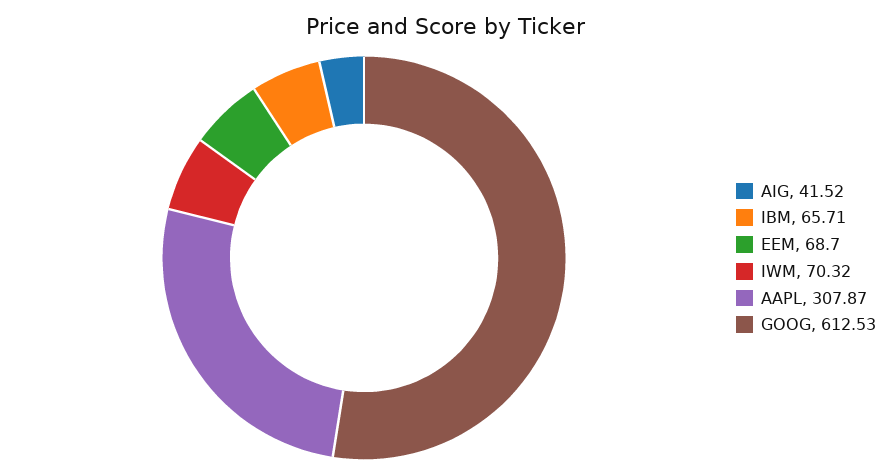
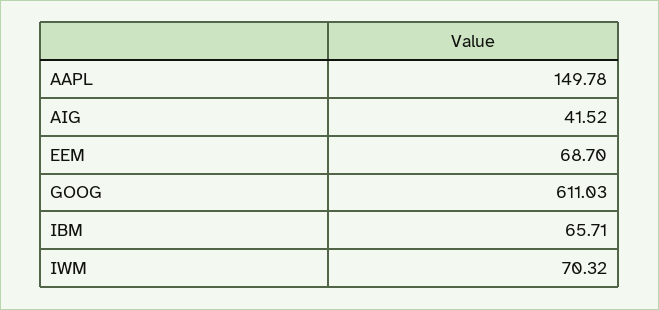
  {
    "AIG": 41.52,
    "IBM": 65.71,
    "EEM": 68.7,
    "IWM": 70.32,
-   "AAPL": 307.87,
+   "AAPL": 149.78,
-   "GOOG": 612.53
+   "GOOG": 611.03
  }

